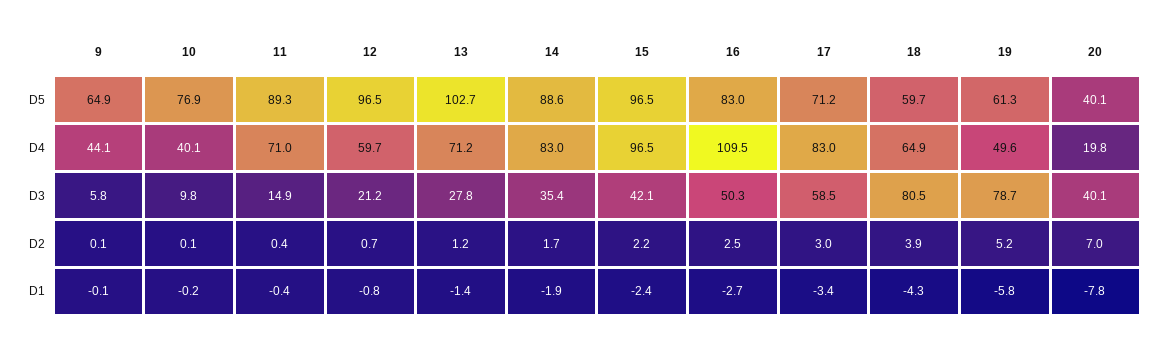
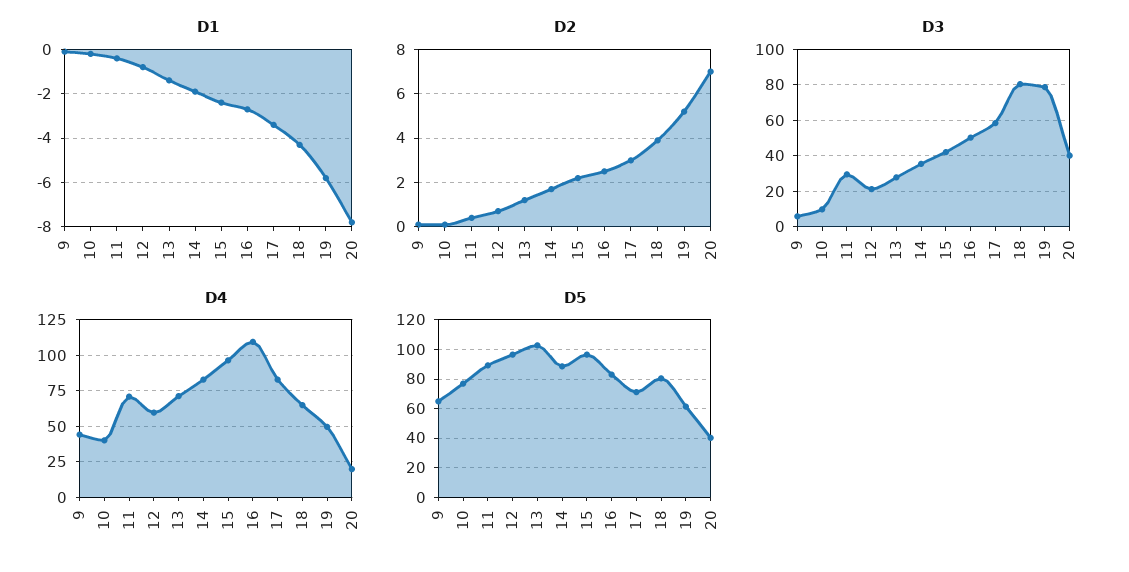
  {
    "D5": {
      "9": 64.9,
      "10": 76.9,
      "11": 89.3,
      "12": 96.5,
      "13": 102.7,
      "14": 88.6,
      "15": 96.5,
      "16": 83,
      "17": 71.2,
-     "18": 59.7,
+     "18": 80,
      "19": 61.3,
      "20": 40.1
    },
    "D4": {
      "9": 44.1,
      "10": 40.1,
      "11": 71,
      "12": 59.7,
      "13": 71.2,
      "14": 83,
      "15": 96.5,
      "16": 109.5,
      "17": 83,
      "18": 64.9,
      "19": 49.6,
      "20": 19.8
    },
    "D3": {
      "9": 5.8,
      "10": 9.8,
-     "11": 14.9,
+     "11": 30,
      "12": 21.2,
      "13": 27.8,
      "14": 35.4,
      "15": 42.1,
      "16": 50.3,
      "17": 58.5,
      "18": 80.5,
      "19": 78.7,
      "20": 40.1
    },
    "D2": {
      "9": 0.1,
      "10": 0.1,
      "11": 0.4,
      "12": 0.7,
      "13": 1.2,
      "14": 1.7,
      "15": 2.2,
      "16": 2.5,
      "17": 3,
      "18": 3.9,
      "19": 5.2,
      "20": 7
    },
    "D1": {
      "9": -0.1,
      "10": -0.2,
      "11": -0.4,
      "12": -0.8,
      "13": -1.4,
      "14": -1.9,
      "15": -2.4,
      "16": -2.7,
      "17": -3.4,
      "18": -4.3,
      "19": -5.8,
      "20": -7.8
    }
  }

